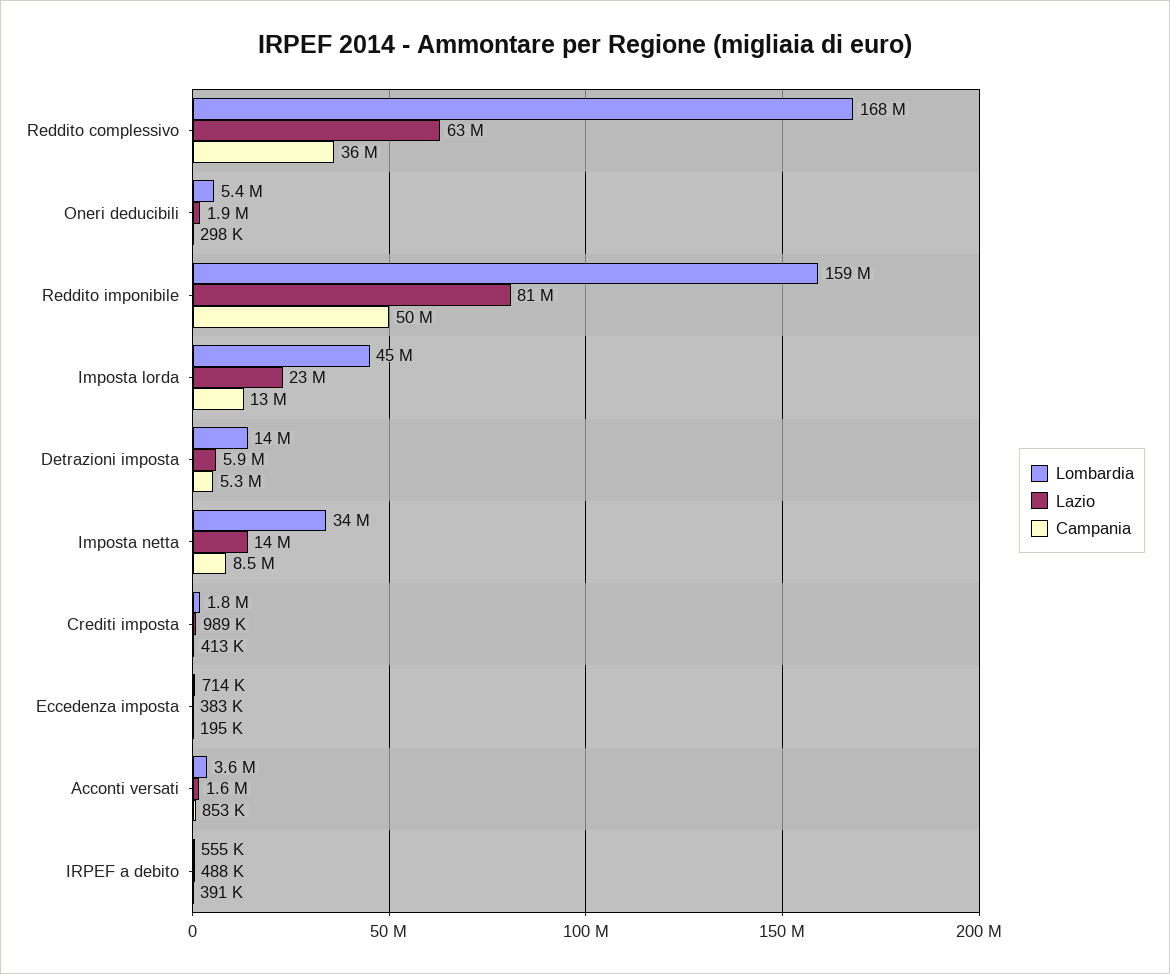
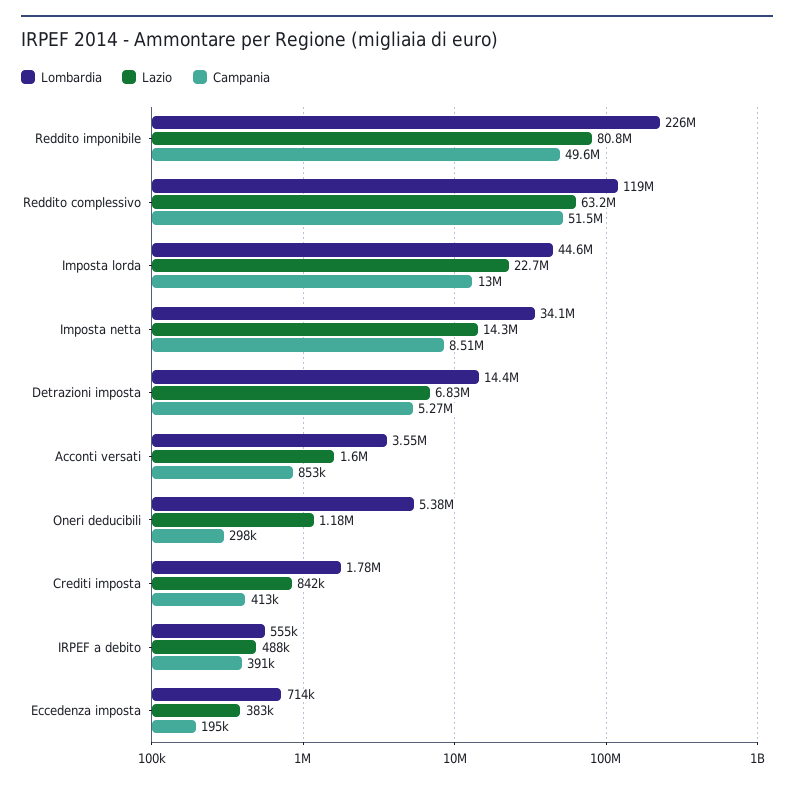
  {
    "Lombardia": {
-     "Reddito complessivo": 168000000,
+     "Reddito complessivo": 119000000,
      "Oneri deducibili": 5380000,
-     "Reddito imponibile": 159000000,
+     "Reddito imponibile": 226000000,
      "Imposta lorda": 44600000,
      "Detrazioni imposta": 14400000,
      "Imposta netta": 34100000,
      "Crediti imposta": 1780000,
      "Eccedenza imposta": 714000,
      "Acconti versati": 3550000,
      "IRPEF a debito": 555000
    },
    "Lazio": {
      "Reddito complessivo": 63200000,
-     "Oneri deducibili": 1900000,
+     "Oneri deducibili": 1180000,
      "Reddito imponibile": 80800000,
      "Imposta lorda": 22700000,
-     "Detrazioni imposta": 5900000,
+     "Detrazioni imposta": 6830000,
      "Imposta netta": 14300000,
-     "Crediti imposta": 989000,
+     "Crediti imposta": 842000,
      "Eccedenza imposta": 383000,
      "Acconti versati": 1600000,
      "IRPEF a debito": 488000
    },
    "Campania": {
-     "Reddito complessivo": 36000000,
+     "Reddito complessivo": 51500000,
      "Oneri deducibili": 298000,
      "Reddito imponibile": 49600000,
      "Imposta lorda": 13000000,
      "Detrazioni imposta": 5270000,
      "Imposta netta": 8510000,
      "Crediti imposta": 413000,
      "Eccedenza imposta": 195000,
      "Acconti versati": 853000,
      "IRPEF a debito": 391000
    }
  }

